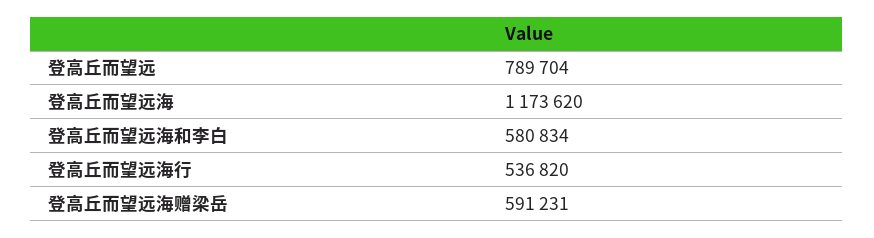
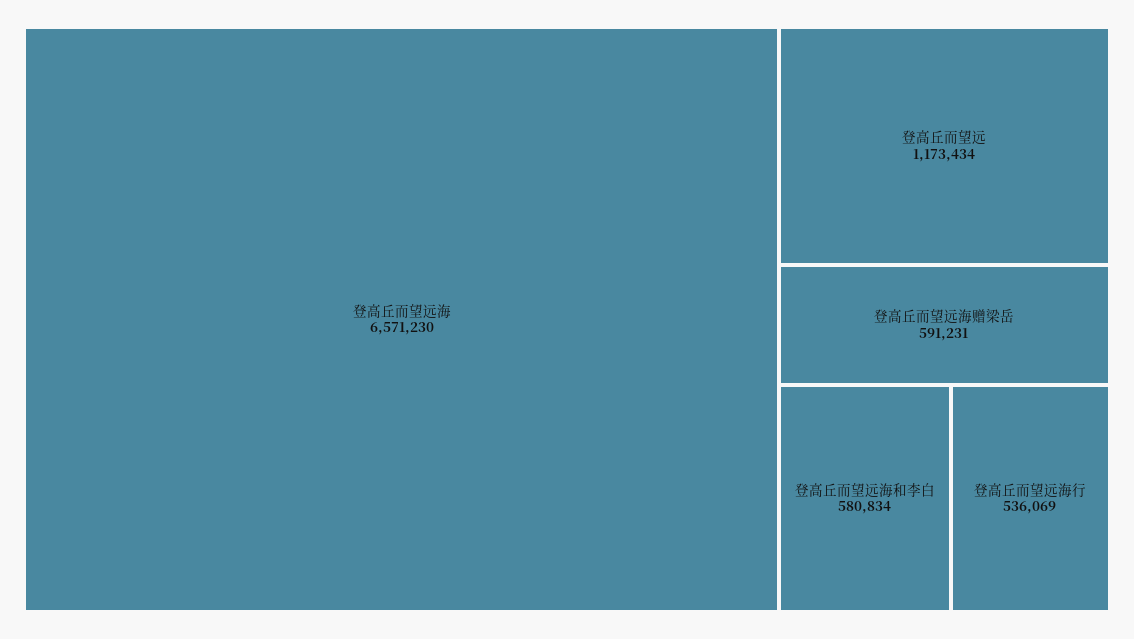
  {
-   "登高丘而望远": 789704,
+   "登高丘而望远": 1173434,
-   "登高丘而望远海": 1173620,
+   "登高丘而望远海": 6571230,
    "登高丘而望远海和李白": 580834,
-   "登高丘而望远海行": 536820,
+   "登高丘而望远海行": 536069,
    "登高丘而望远海赠梁岳": 591231
  }

